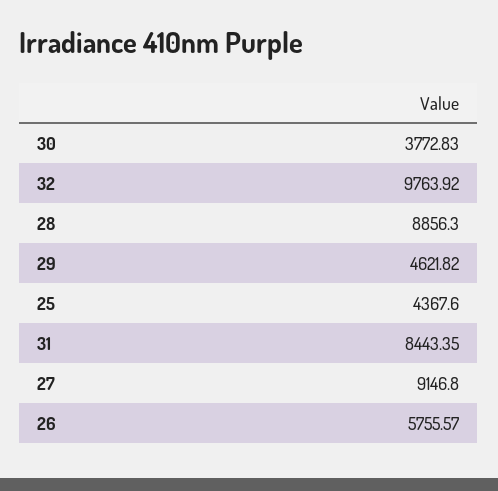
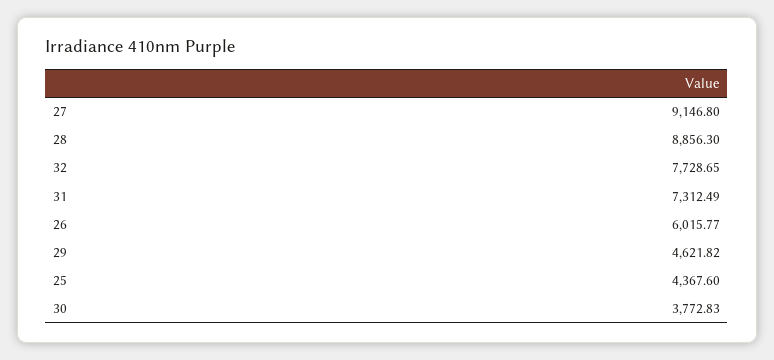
  {
    "30": 3772.83,
-   "32": 9763.92,
+   "32": 7728.65,
    "28": 8856.3,
    "29": 4621.82,
    "25": 4367.6,
-   "31": 8443.35,
+   "31": 7312.49,
    "27": 9146.8,
-   "26": 5755.57
+   "26": 6015.77
  }

